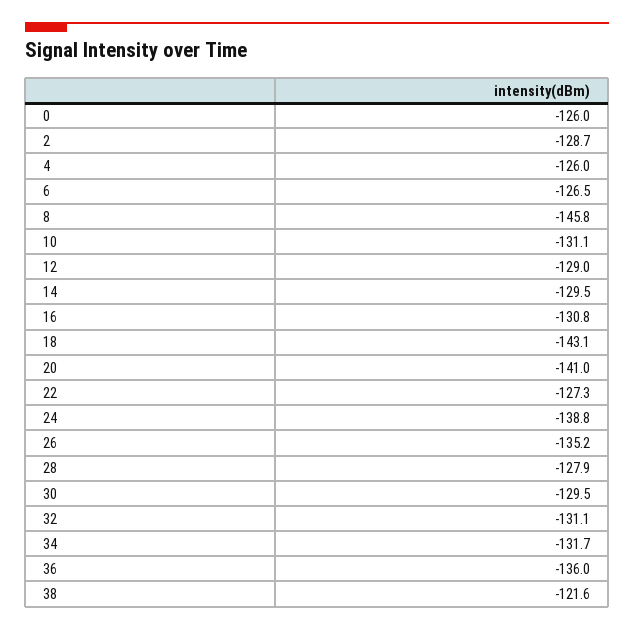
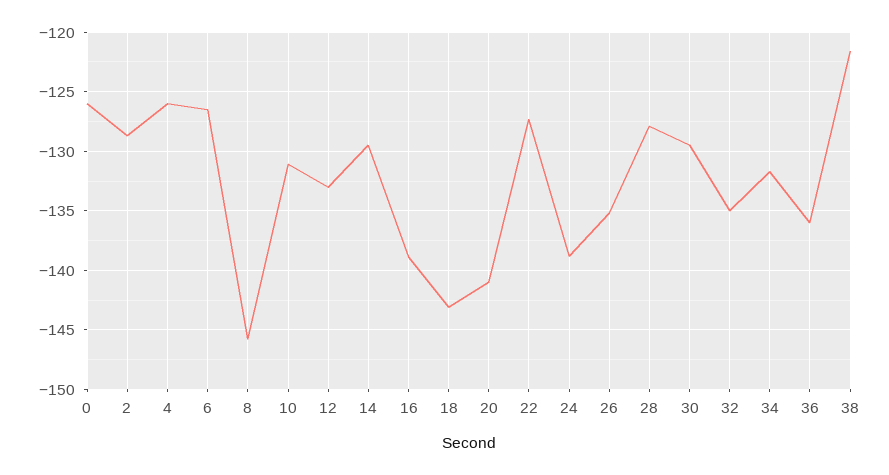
  {
    "0": -126,
    "2": -128.7,
    "4": -126,
    "6": -126.5,
    "8": -145.8,
    "10": -131.1,
-   "12": -129,
+   "12": -133,
    "14": -129.5,
-   "16": -130.8,
+   "16": -139,
    "18": -143.1,
    "20": -141,
    "22": -127.3,
    "24": -138.8,
    "26": -135.2,
    "28": -127.9,
    "30": -129.5,
-   "32": -131.1,
+   "32": -135,
    "34": -131.7,
    "36": -136,
    "38": -121.6
  }

